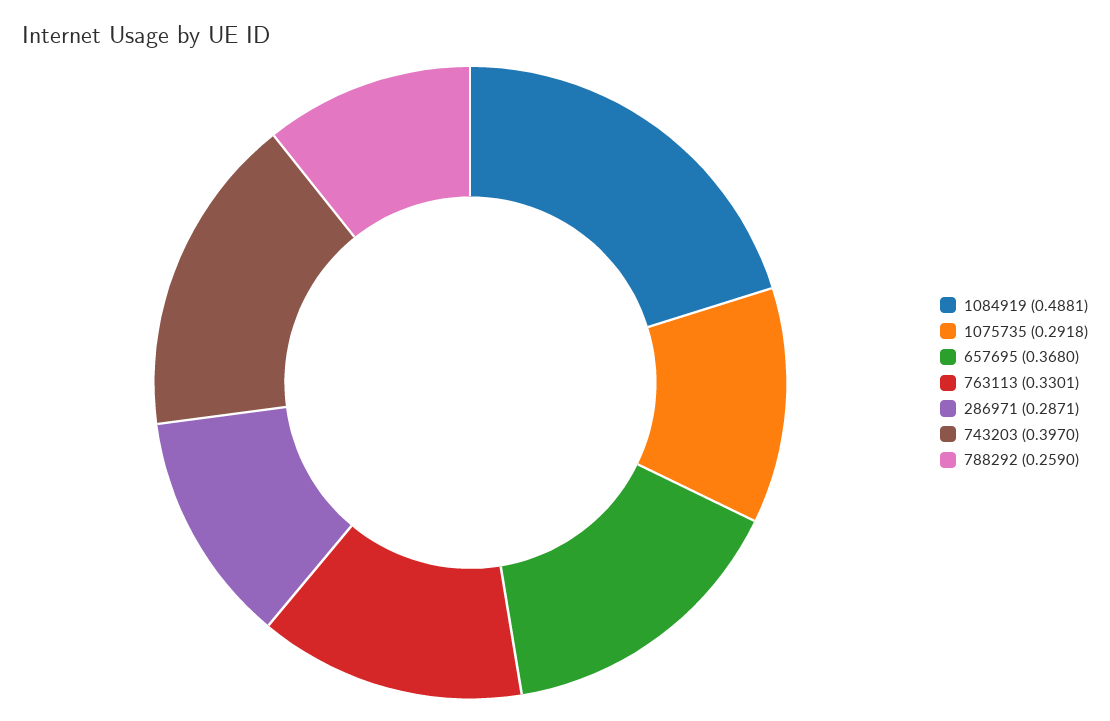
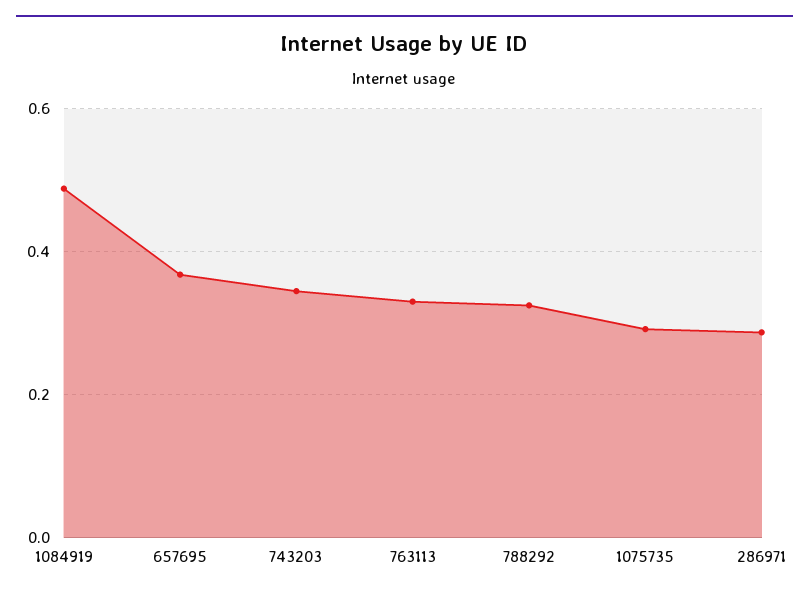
  {
    "1084919": 0.4881,
    "1075735": 0.2918,
    "657695": 0.368,
    "763113": 0.3301,
    "286971": 0.2871,
-   "743203": 0.397,
+   "743203": 0.34,
-   "788292": 0.259
+   "788292": 0.32
  }

